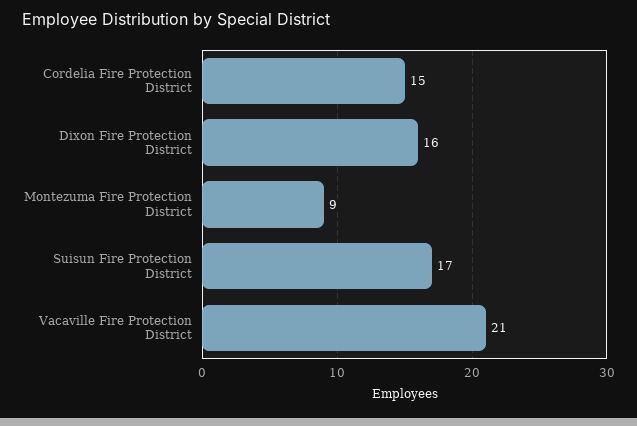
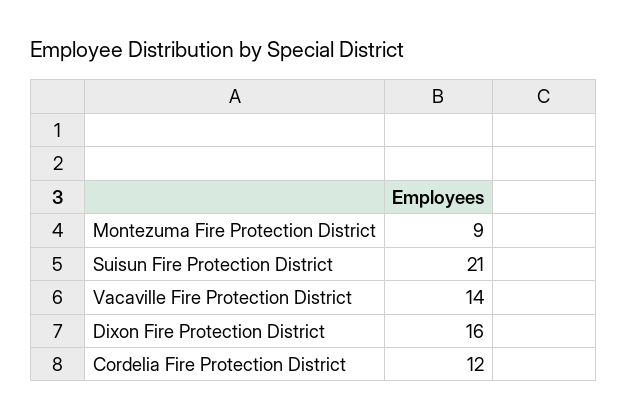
  {
-   "Cordelia Fire Protection District": 15,
+   "Cordelia Fire Protection District": 12,
    "Dixon Fire Protection District": 16,
    "Montezuma Fire Protection District": 9,
-   "Suisun Fire Protection District": 17,
+   "Suisun Fire Protection District": 21,
-   "Vacaville Fire Protection District": 21
+   "Vacaville Fire Protection District": 14
  }

